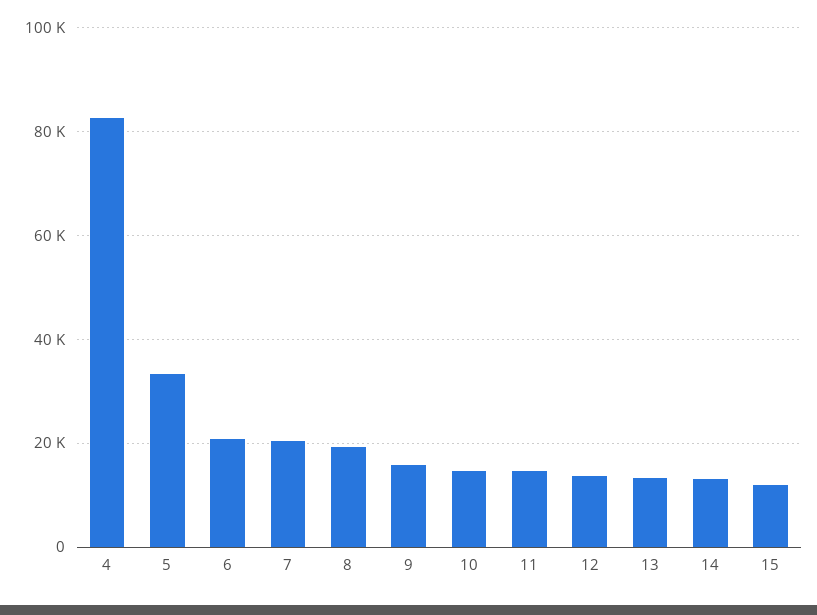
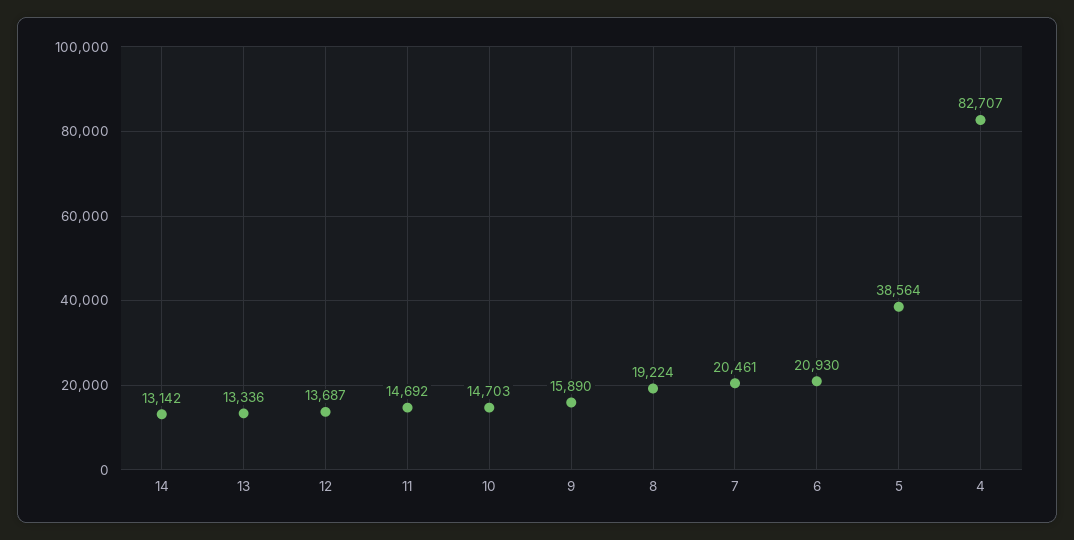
  {
    "4": 82707,
-   "5": 34000,
+   "5": 38564,
    "6": 20930,
    "7": 20461,
    "8": 19224,
    "9": 15890,
    "10": 14703,
    "11": 14692,
    "12": 13687,
    "13": 13336,
-   "14": 13142,
+   "14": 13142
-   "15": 12000
  }

